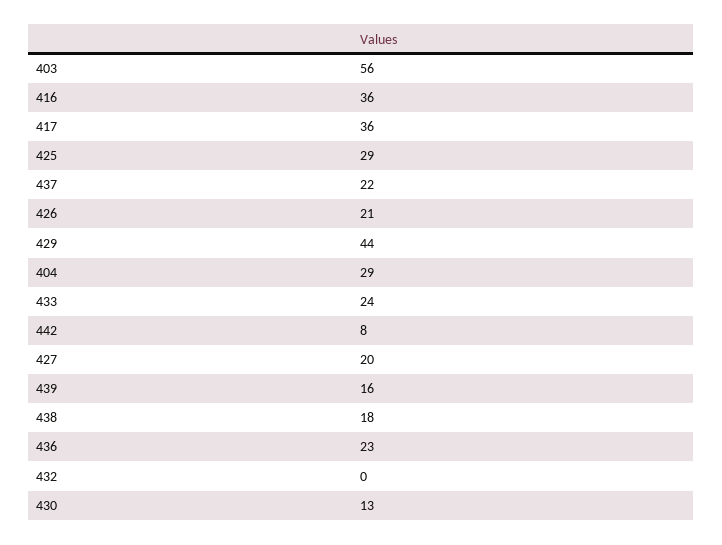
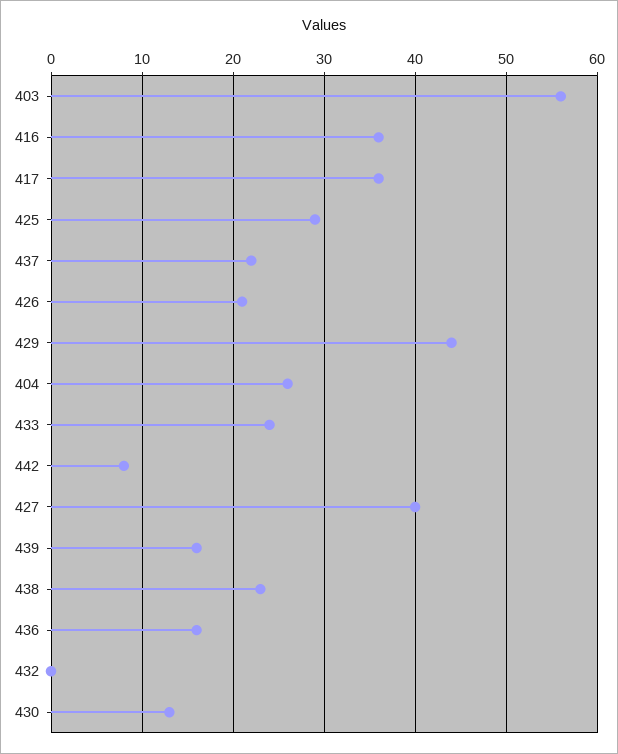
  {
    "403": 56,
    "416": 36,
    "417": 36,
    "425": 29,
    "437": 22,
    "426": 21,
    "429": 44,
-   "404": 29,
+   "404": 26,
    "433": 24,
    "442": 8,
-   "427": 20,
+   "427": 40,
    "439": 16,
-   "438": 18,
+   "438": 23,
-   "436": 23,
+   "436": 16,
    "432": 0,
    "430": 13
  }

